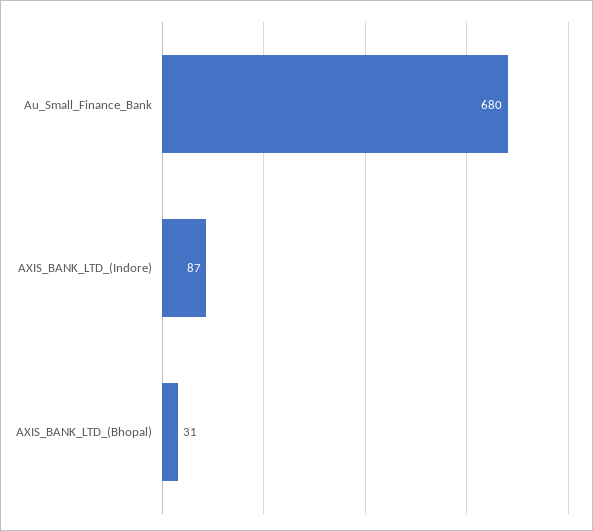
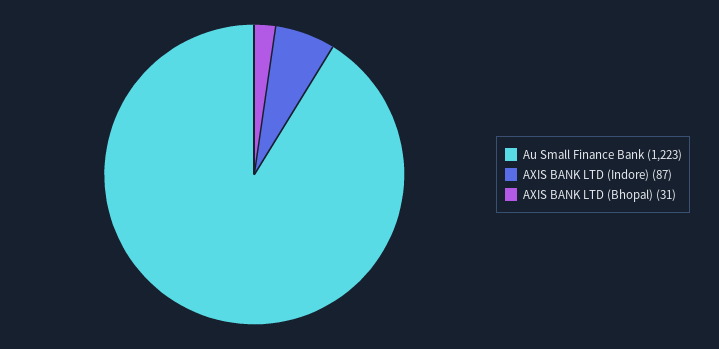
  {
-   "Au_Small_Finance_Bank": 680,
+   "Au_Small_Finance_Bank": 1223,
    "AXIS_BANK_LTD_(Indore)": 87,
    "AXIS_BANK_LTD_(Bhopal)": 31
  }

